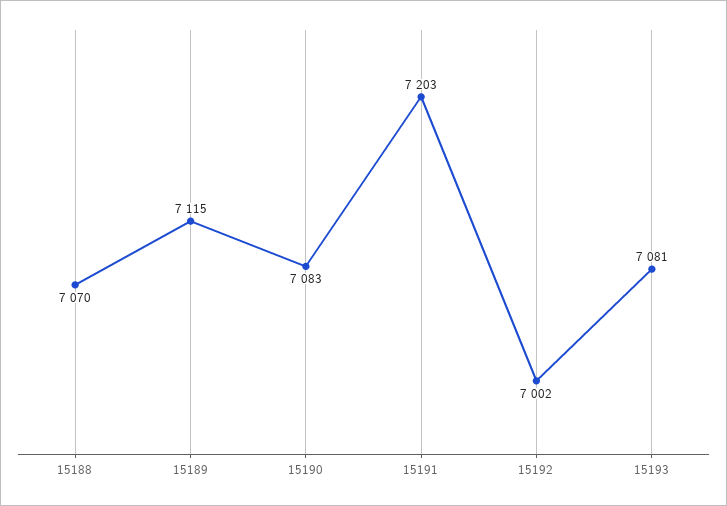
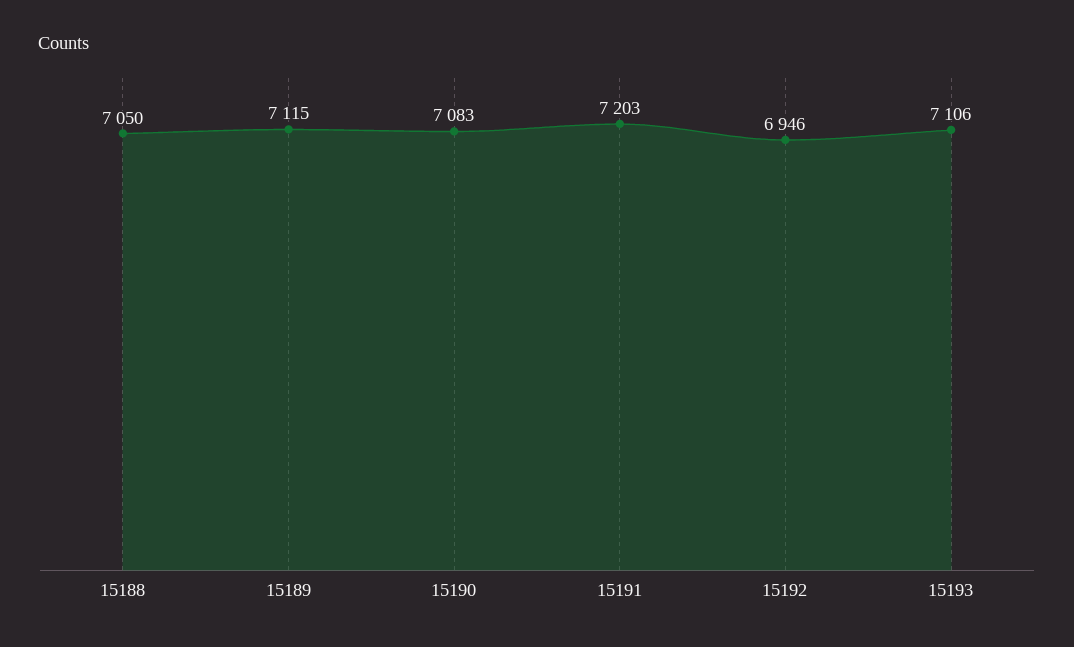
  {
-   "15188": 7070,
+   "15188": 7050,
    "15189": 7115,
    "15190": 7083,
    "15191": 7203,
-   "15192": 7002,
+   "15192": 6946,
-   "15193": 7081
+   "15193": 7106
  }

